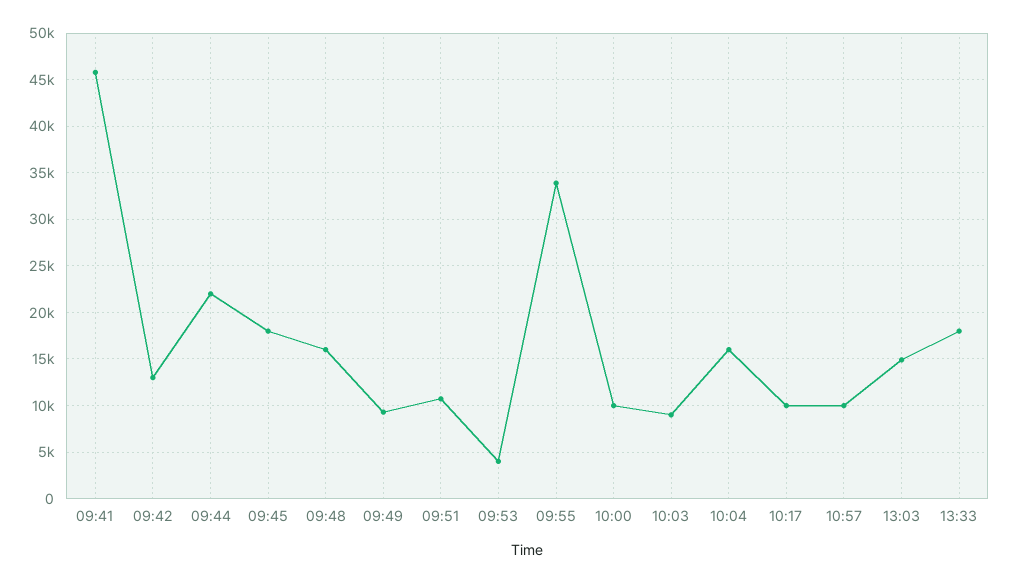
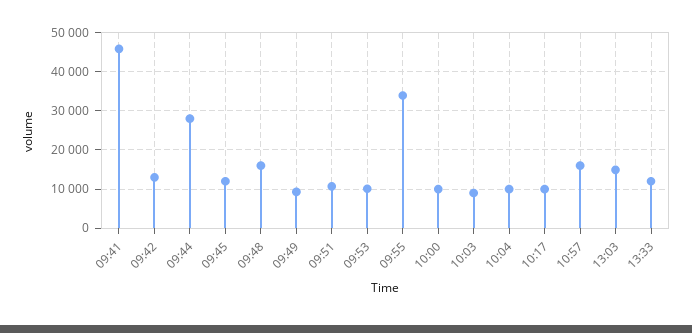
  {
    "09:41": 46000,
    "09:42": 13000,
-   "09:44": 22000,
+   "09:44": 28000,
-   "09:45": 18000,
+   "09:45": 12000,
    "09:48": 16000,
    "09:49": 9000,
    "09:51": 11000,
-   "09:53": 4000,
+   "09:53": 10000,
    "09:55": 34000,
    "10:00": 10000,
    "10:03": 9000,
-   "10:04": 16000,
+   "10:04": 10000,
    "10:17": 10000,
-   "10:57": 10000,
+   "10:57": 16000,
    "13:03": 15000,
-   "13:33": 18000
+   "13:33": 12000
  }

